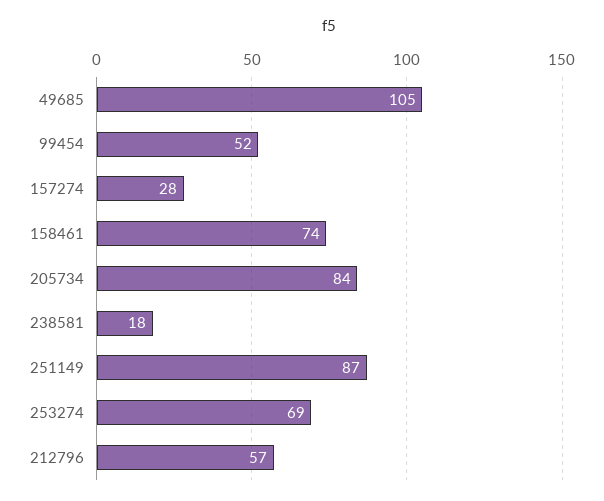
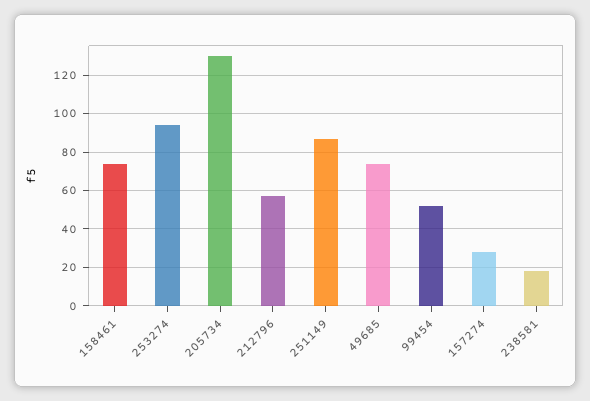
  {
-   "49685": 105,
+   "49685": 75,
    "99454": 52,
    "157274": 28,
    "158461": 74,
-   "205734": 84,
+   "205734": 130,
    "238581": 18,
    "251149": 87,
-   "253274": 69,
+   "253274": 95,
    "212796": 57
  }

